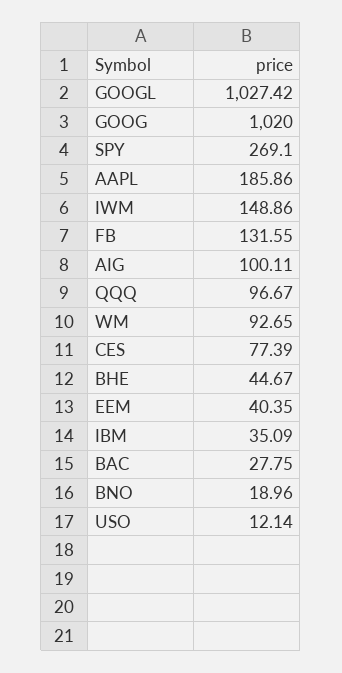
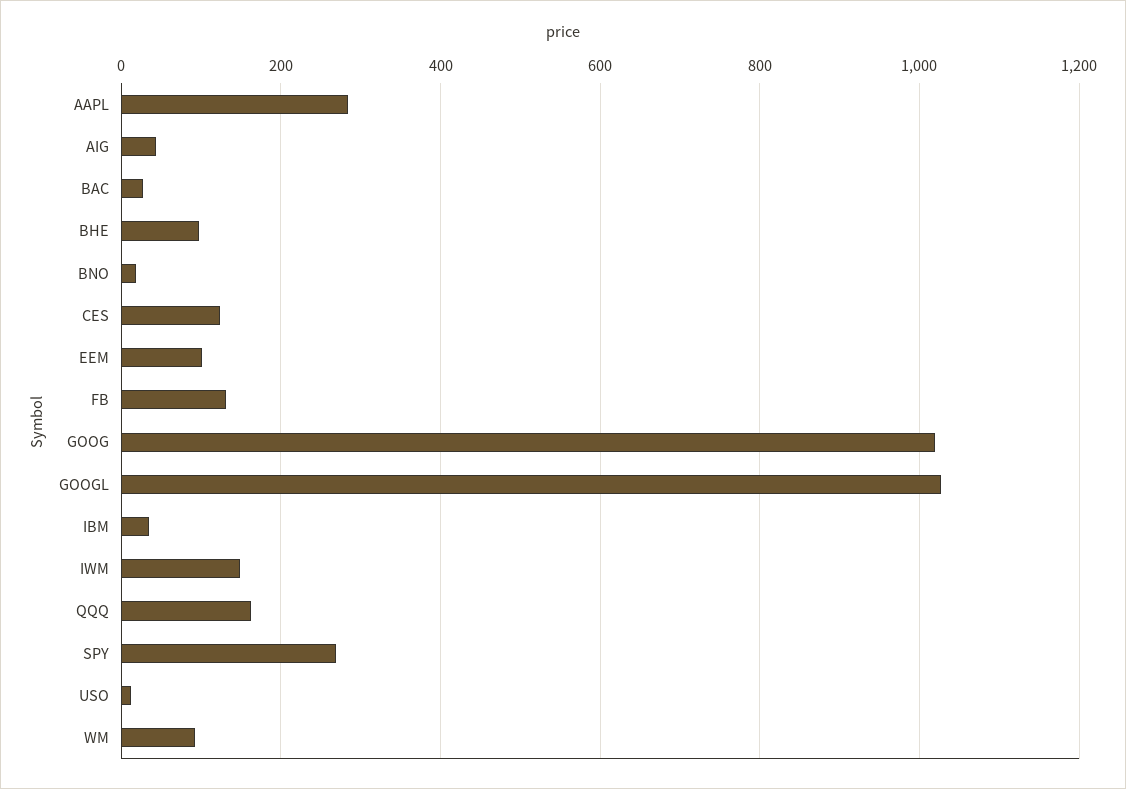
  {
    "GOOGL": 1027.42,
    "GOOG": 1020,
    "SPY": 269.1,
-   "AAPL": 185.86,
+   "AAPL": 280,
    "IWM": 148.86,
    "FB": 131.55,
-   "AIG": 100.11,
+   "AIG": 40,
-   "QQQ": 96.67,
+   "QQQ": 160,
    "WM": 92.65,
-   "CES": 77.39,
+   "CES": 120,
-   "BHE": 44.67,
+   "BHE": 100,
-   "EEM": 40.35,
+   "EEM": 100,
    "IBM": 35.09,
    "BAC": 27.75,
    "BNO": 18.96,
    "USO": 12.14
  }

